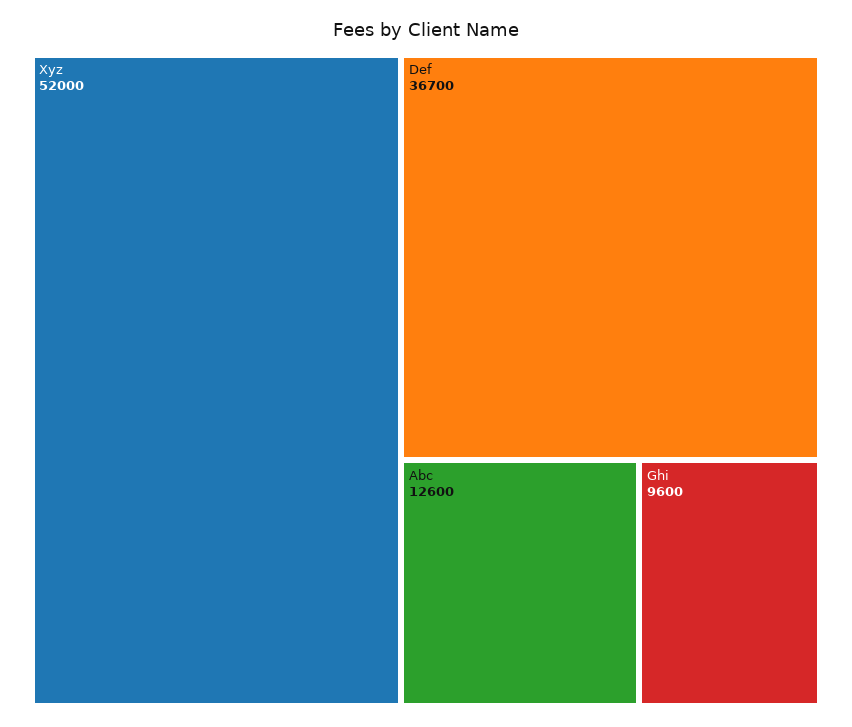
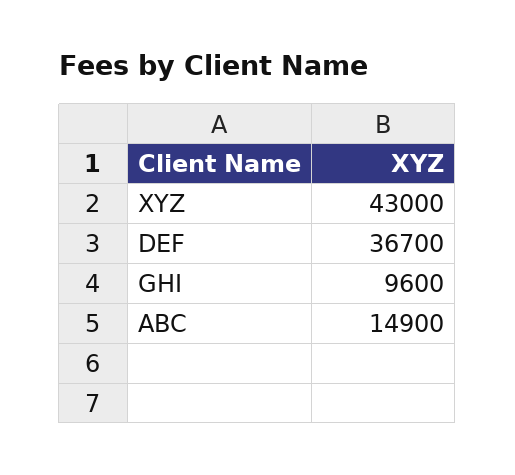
  {
-   "Xyz": 52000,
+   "Xyz": 43000,
    "Def": 36700,
-   "Abc": 12600,
+   "Abc": 14900,
    "Ghi": 9600
  }

